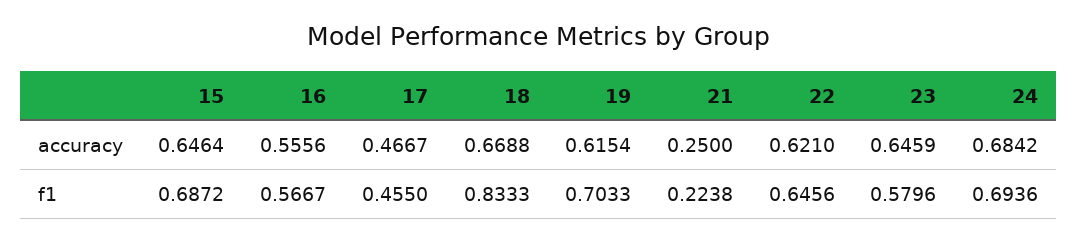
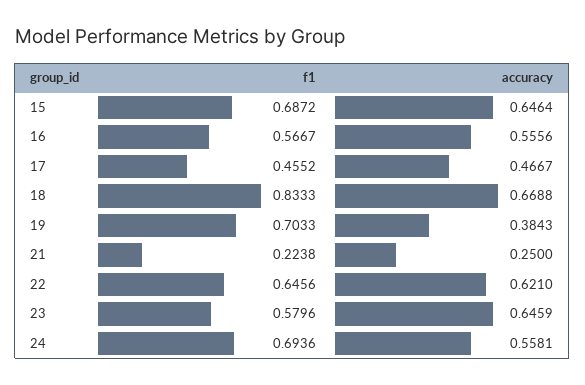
  {
    "15": {
      "accuracy": 0.6464,
      "f1": 0.6872
    },
    "16": {
      "accuracy": 0.5556,
      "f1": 0.5667
    },
    "17": {
      "accuracy": 0.4667,
-     "f1": 0.455
+     "f1": 0.4552
    },
    "18": {
      "accuracy": 0.6688,
      "f1": 0.8333
    },
    "19": {
-     "accuracy": 0.6154,
+     "accuracy": 0.3843,
      "f1": 0.7033
    },
    "21": {
      "accuracy": 0.25,
      "f1": 0.2238
    },
    "22": {
      "accuracy": 0.621,
      "f1": 0.6456
    },
    "23": {
      "accuracy": 0.6459,
      "f1": 0.5796
    },
    "24": {
-     "accuracy": 0.6842,
+     "accuracy": 0.5581,
      "f1": 0.6936
    }
  }

